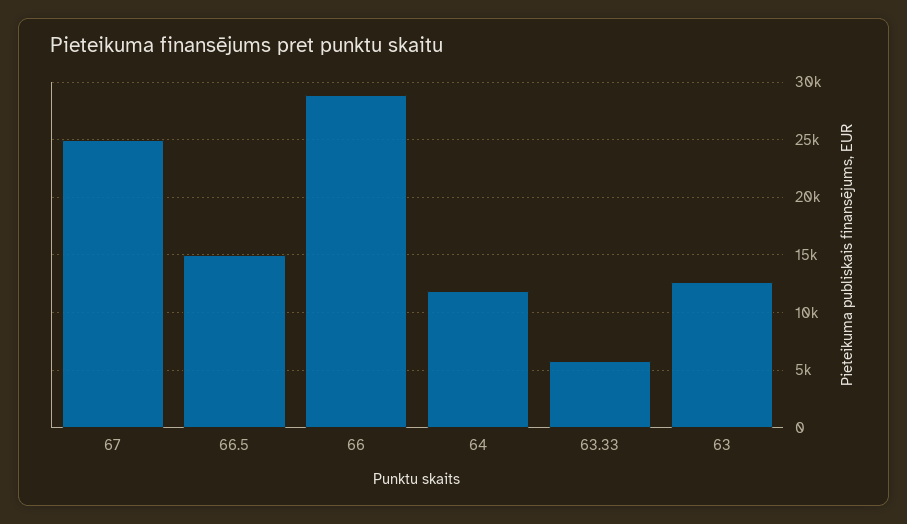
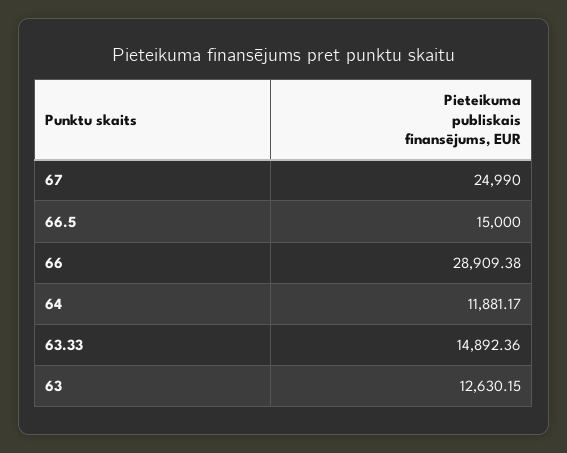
  {
    "67": 24990,
    "66.5": 15000,
    "66": 28909.38,
    "64": 11881.17,
-   "63.33": 6000,
+   "63.33": 14892.36,
    "63": 12630.15
  }

